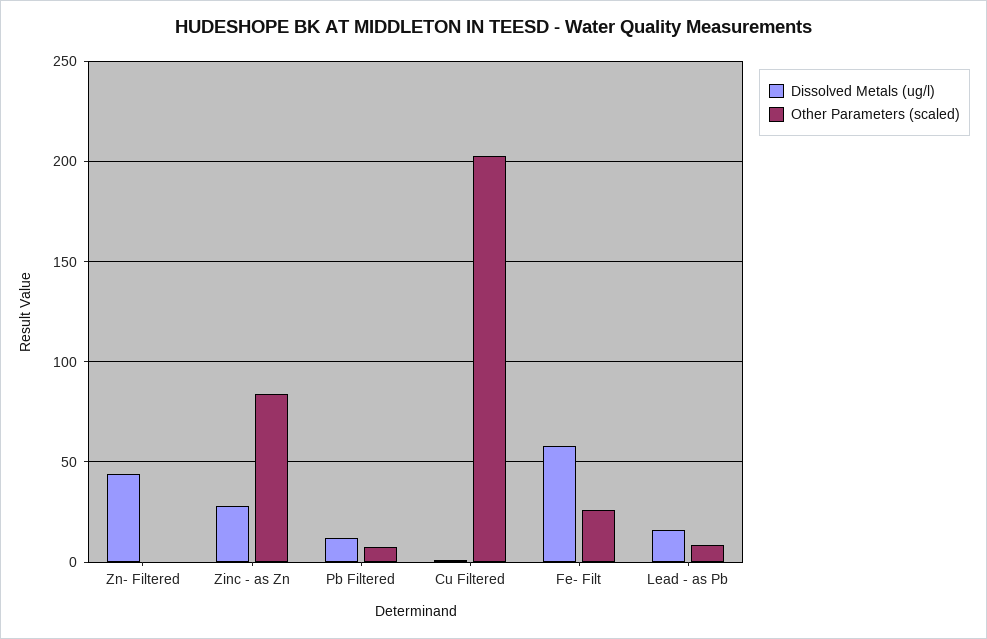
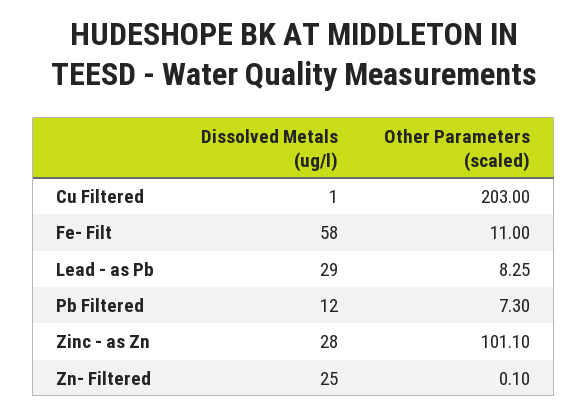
  {
    "Dissolved Metals (ug/l)": {
-     "Zn- Filtered": 45,
+     "Zn- Filtered": 25,
      "Zinc - as Zn": 28,
      "Pb Filtered": 12,
      "Cu Filtered": 1,
      "Fe- Filt": 58,
-     "Lead - as Pb": 15
+     "Lead - as Pb": 29
    },
    "Other Parameters (scaled)": {
      "Zn- Filtered": 0.1,
-     "Zinc - as Zn": 85,
+     "Zinc - as Zn": 101.1,
      "Pb Filtered": 7.3,
      "Cu Filtered": 203,
-     "Fe- Filt": 25,
+     "Fe- Filt": 11,
      "Lead - as Pb": 8.25
    }
  }

